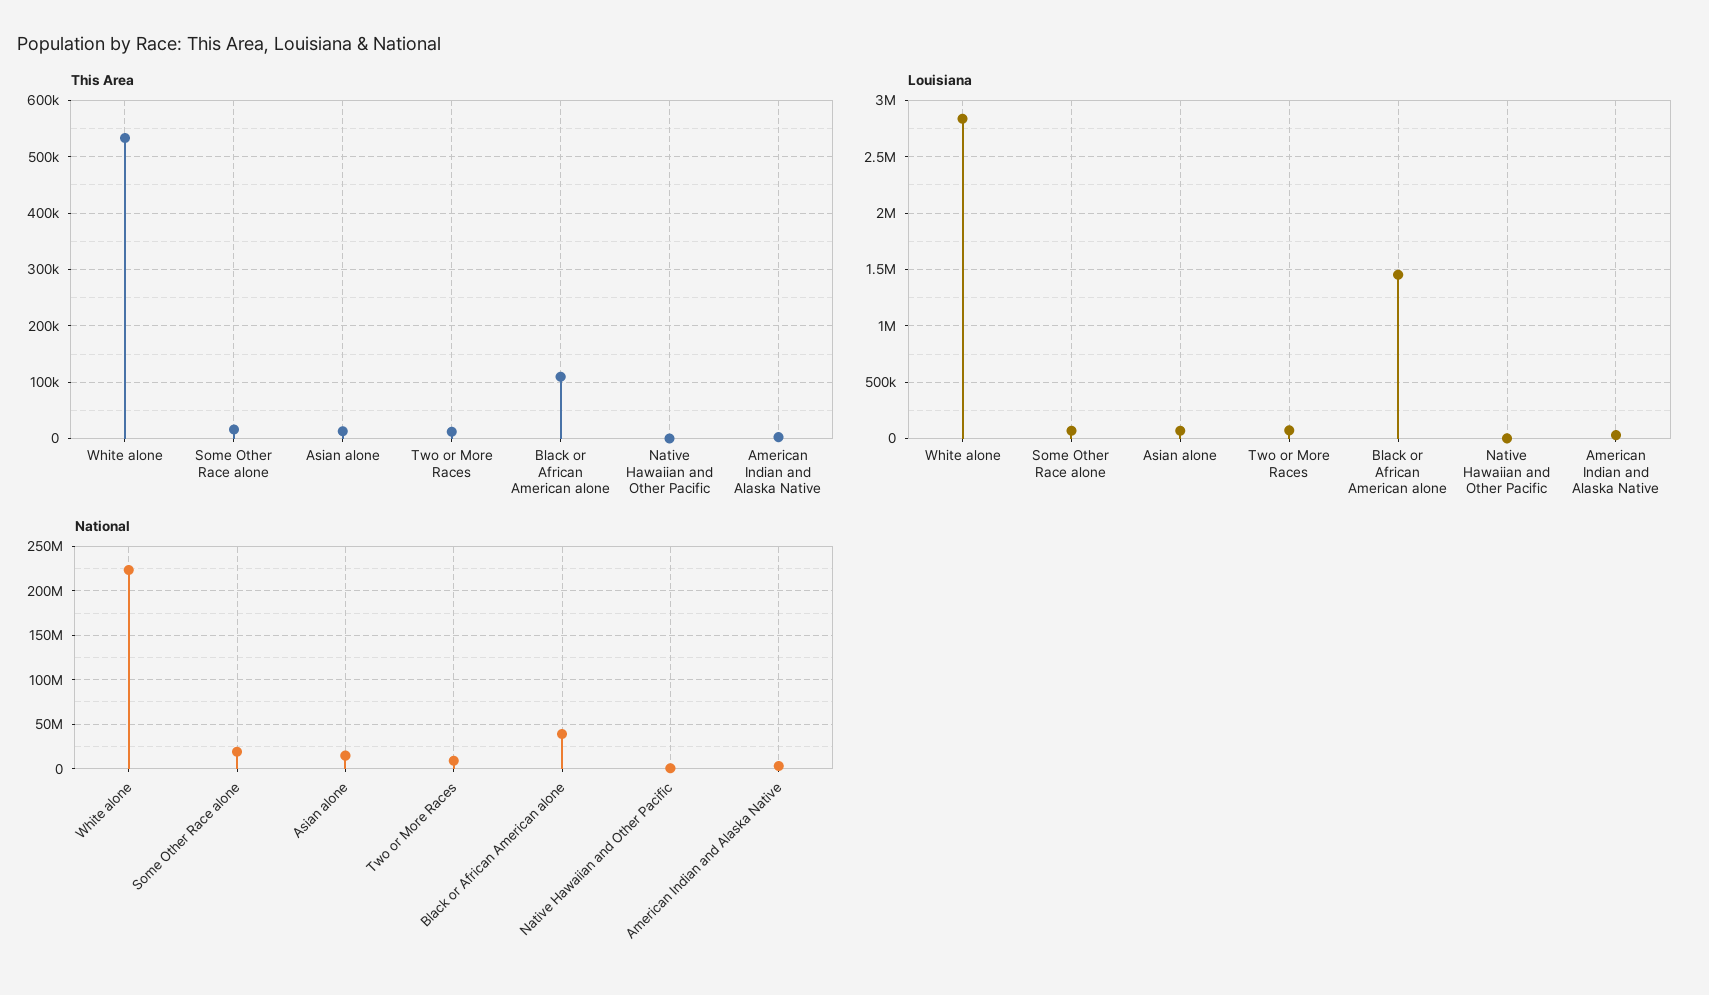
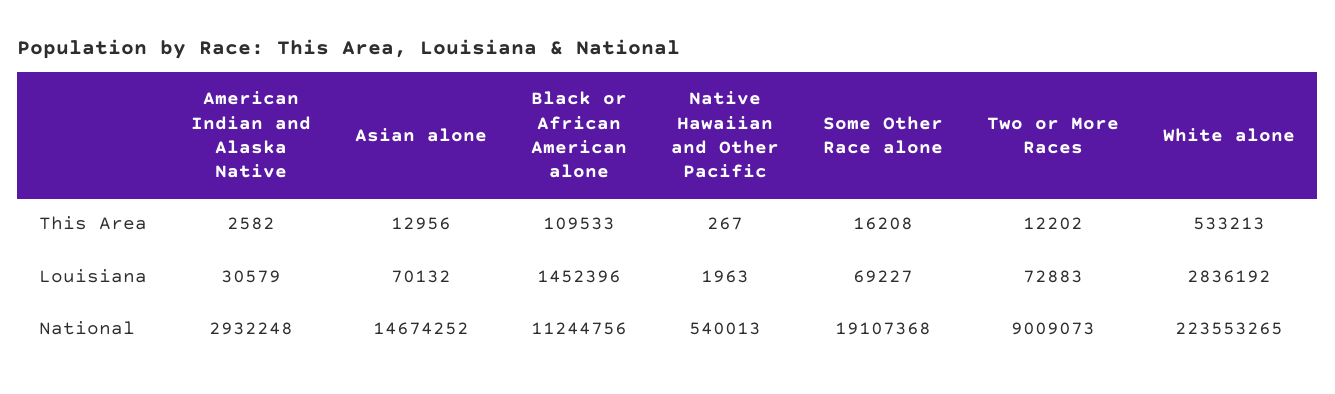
  {
    "This Area": {
      "White alone": 533213,
      "Some Other Race alone": 16208,
      "Asian alone": 12956,
      "Two or More Races": 12202,
      "Black or African American alone": 109533,
      "Native Hawaiian and Other Pacific": 267,
      "American Indian and Alaska Native": 2582
    },
    "Louisiana": {
      "White alone": 2836192,
      "Some Other Race alone": 69227,
      "Asian alone": 70132,
      "Two or More Races": 72883,
      "Black or African American alone": 1452396,
      "Native Hawaiian and Other Pacific": 1963,
      "American Indian and Alaska Native": 30579
    },
    "National": {
      "White alone": 223553265,
      "Some Other Race alone": 19107368,
      "Asian alone": 14674252,
      "Two or More Races": 9009073,
-     "Black or African American alone": 40000000,
+     "Black or African American alone": 11244756,
      "Native Hawaiian and Other Pacific": 540013,
      "American Indian and Alaska Native": 2932248
    }
  }

